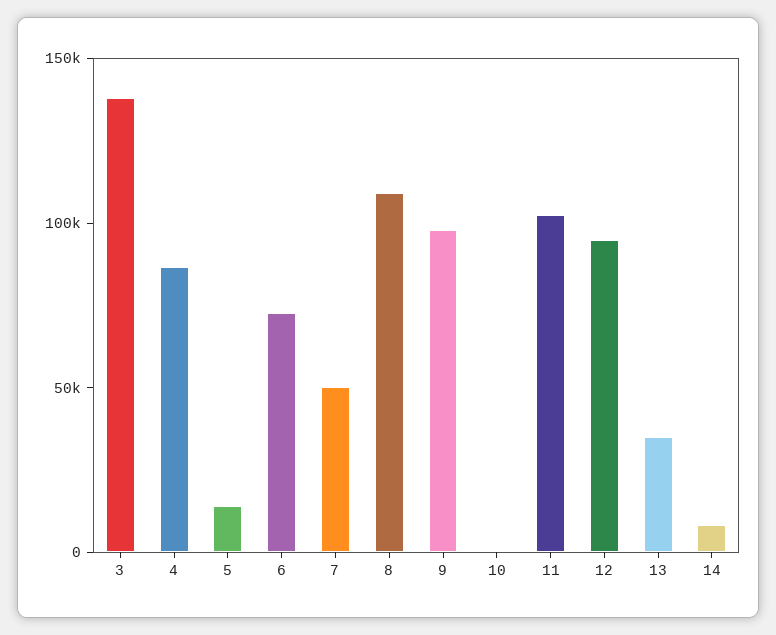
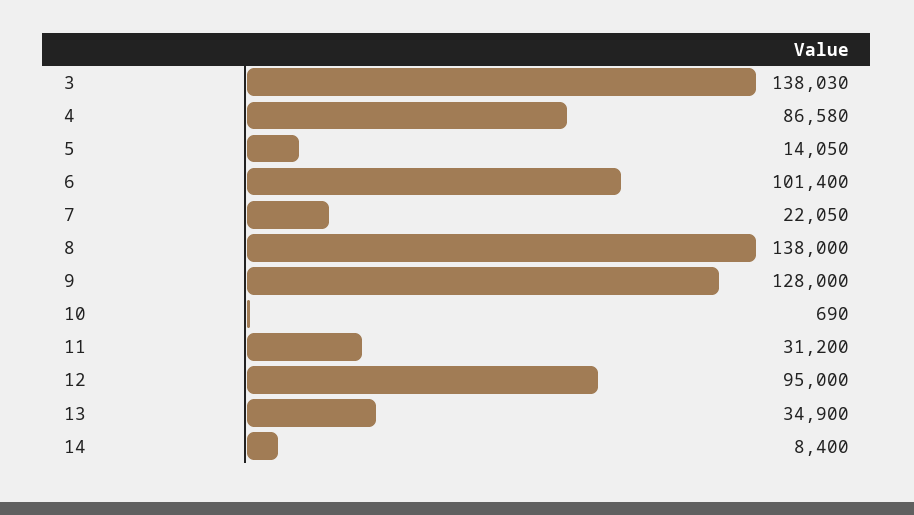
  {
    "3": 138030,
    "4": 86580,
    "5": 14050,
-   "6": 70000,
+   "6": 101400,
-   "7": 50000,
+   "7": 22050,
-   "8": 110000,
+   "8": 138000,
-   "9": 100000,
+   "9": 128000,
    "10": 690,
-   "11": 100000,
+   "11": 31200,
    "12": 95000,
    "13": 34900,
    "14": 8400
  }

